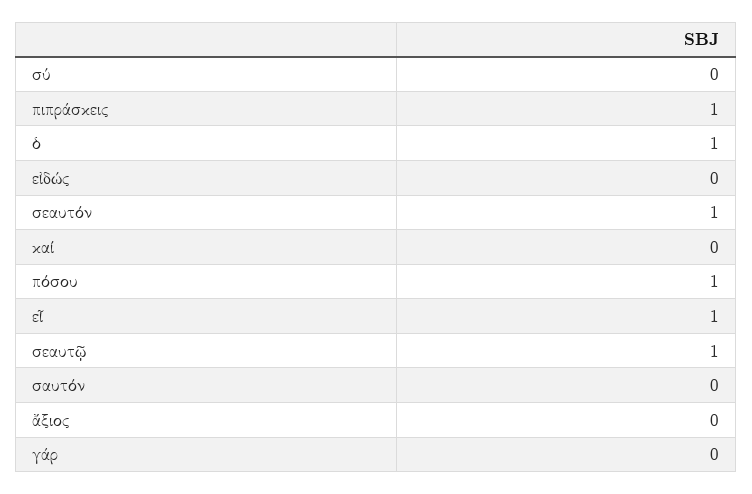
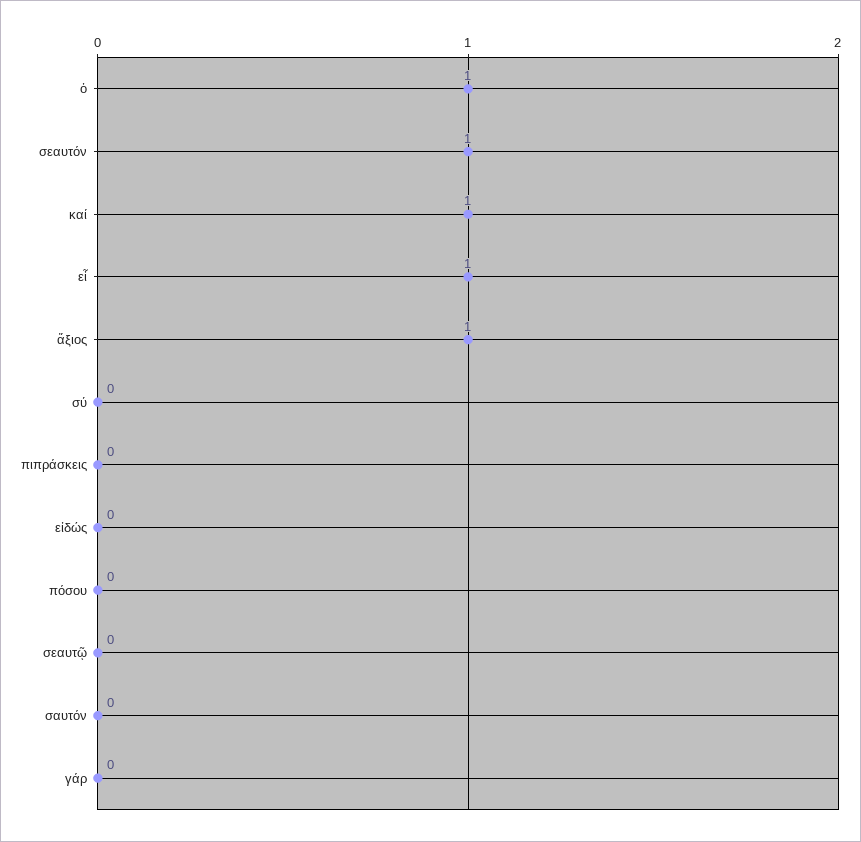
  {
    "σύ": 0,
-   "πιπράσκεις": 1,
+   "πιπράσκεις": 0,
    "ὁ": 1,
    "εἰδώς": 0,
    "σεαυτόν": 1,
-   "καί": 0,
+   "καί": 1,
-   "πόσου": 1,
+   "πόσου": 0,
    "εἶ": 1,
-   "σεαυτῷ": 1,
+   "σεαυτῷ": 0,
    "σαυτόν": 0,
-   "ἄξιος": 0,
+   "ἄξιος": 1,
    "γάρ": 0
  }

